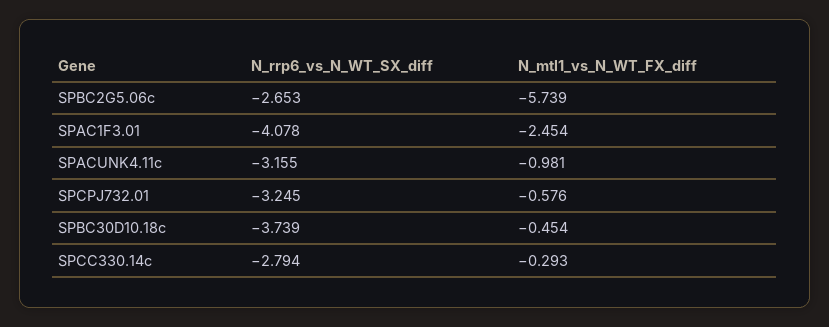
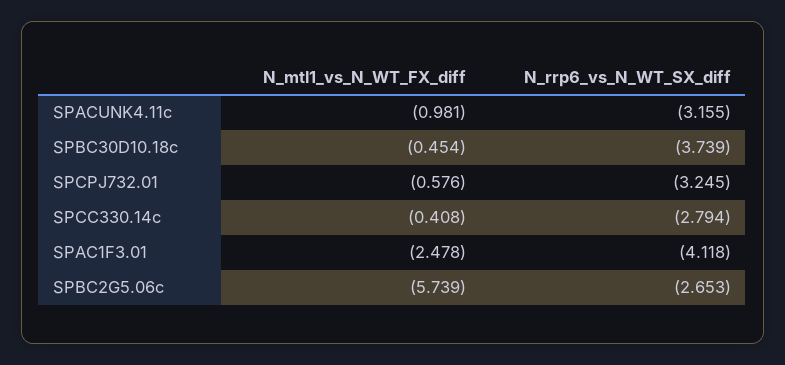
  {
    "N_rrp6_vs_N_WT_SX_diff": {
      "SPBC2G5.06c": -2.653,
-     "SPAC1F3.01": -4.078,
+     "SPAC1F3.01": -4.118,
      "SPACUNK4.11c": -3.155,
      "SPCPJ732.01": -3.245,
      "SPBC30D10.18c": -3.739,
      "SPCC330.14c": -2.794
    },
    "N_mtl1_vs_N_WT_FX_diff": {
      "SPBC2G5.06c": -5.739,
-     "SPAC1F3.01": -2.454,
+     "SPAC1F3.01": -2.478,
      "SPACUNK4.11c": -0.981,
      "SPCPJ732.01": -0.576,
      "SPBC30D10.18c": -0.454,
-     "SPCC330.14c": -0.293
+     "SPCC330.14c": -0.408
    }
  }

